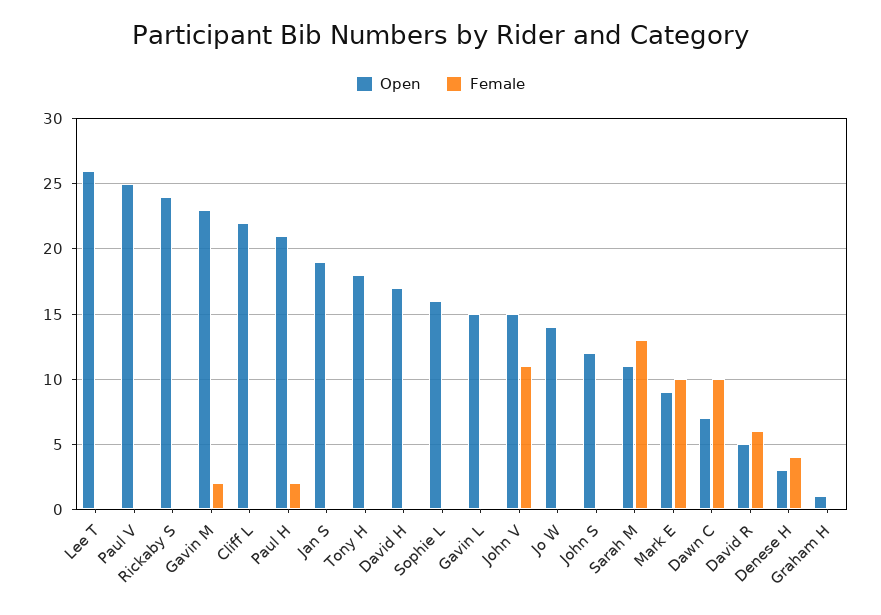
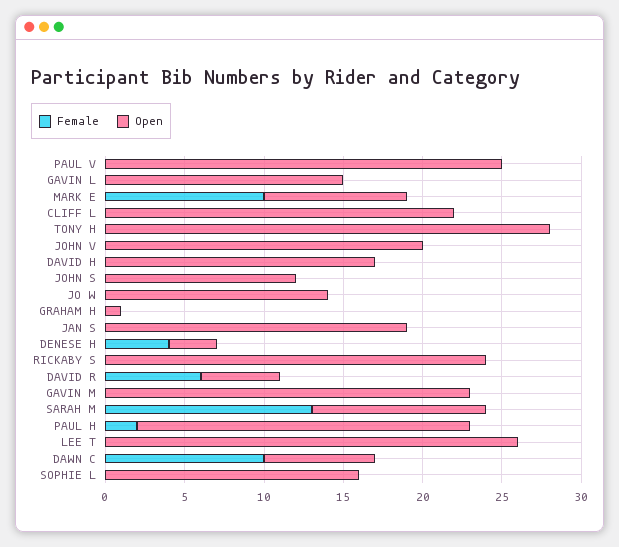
  {
    "Open": {
      "Lee T": 26,
      "Paul V": 25,
      "Rickaby S": 24,
      "Gavin M": 23,
      "Cliff L": 22,
      "Paul H": 21,
      "Jan S": 19,
-     "Tony H": 18,
+     "Tony H": 28,
      "David H": 17,
      "Sophie L": 16,
      "Gavin L": 15,
-     "John V": 15,
+     "John V": 20,
      "Jo W": 14,
      "John S": 12,
      "Sarah M": 11,
      "Mark E": 9,
      "Dawn C": 7,
      "David R": 5,
      "Denese H": 3,
      "Graham H": 1
    },
    "Female": {
      "Lee T": 0,
      "Paul V": 0,
      "Rickaby S": 0,
-     "Gavin M": 2,
+     "Gavin M": 0,
      "Cliff L": 0,
      "Paul H": 2,
      "Jan S": 0,
      "Tony H": 0,
      "David H": 0,
      "Sophie L": 0,
      "Gavin L": 0,
-     "John V": 11,
+     "John V": 0,
      "Jo W": 0,
      "John S": 0,
      "Sarah M": 13,
      "Mark E": 10,
      "Dawn C": 10,
      "David R": 6,
      "Denese H": 4,
      "Graham H": 0
    }
  }

